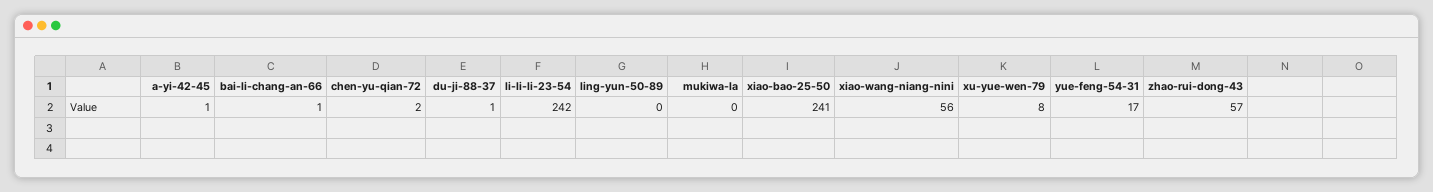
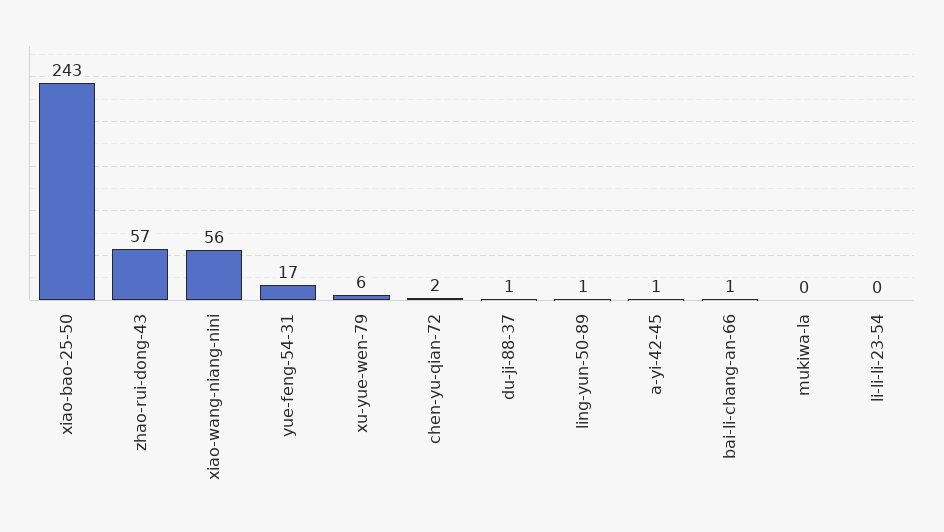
  {
    "a-yi-42-45": 1,
    "bai-li-chang-an-66": 1,
    "chen-yu-qian-72": 2,
    "du-ji-88-37": 1,
-   "li-li-li-23-54": 242,
+   "li-li-li-23-54": 0,
-   "ling-yun-50-89": 0,
+   "ling-yun-50-89": 1,
    "mukiwa-la": 0,
-   "xiao-bao-25-50": 241,
+   "xiao-bao-25-50": 243,
    "xiao-wang-niang-nini": 56,
-   "xu-yue-wen-79": 8,
+   "xu-yue-wen-79": 6,
    "yue-feng-54-31": 17,
    "zhao-rui-dong-43": 57
  }

